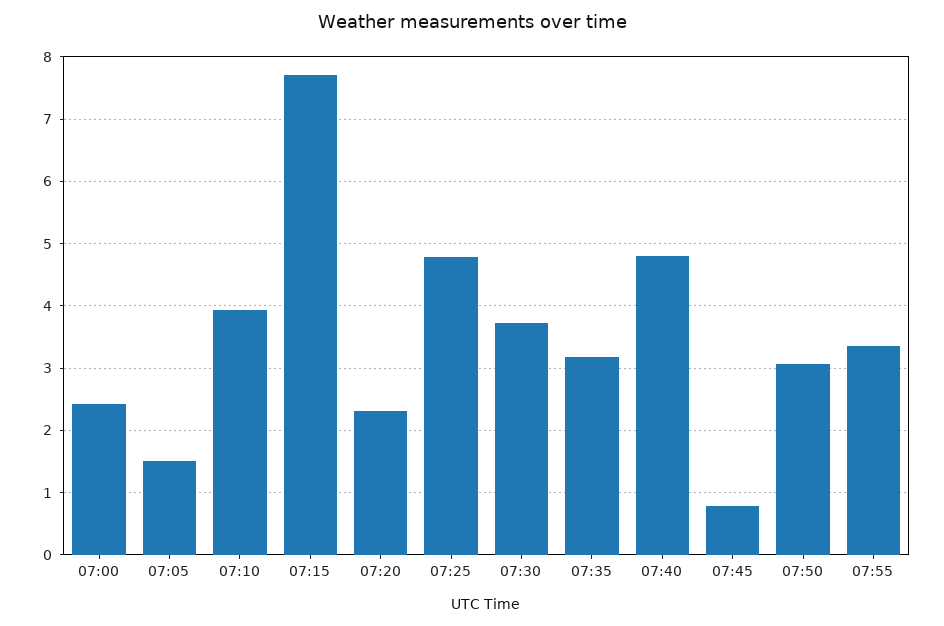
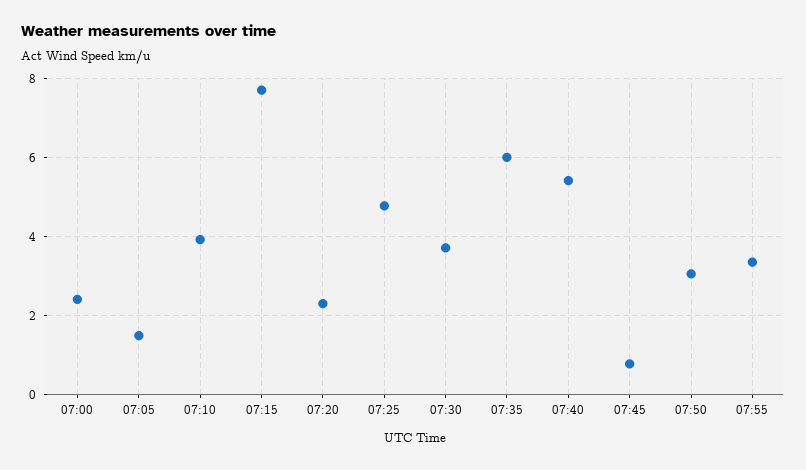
  {
    "07:00": 2.4,
    "07:05": 1.5,
    "07:10": 3.9,
    "07:15": 7.7,
    "07:20": 2.3,
    "07:25": 4.8,
    "07:30": 3.7,
-   "07:35": 3.2,
+   "07:35": 6,
-   "07:40": 4.8,
+   "07:40": 5.4,
    "07:45": 0.8,
    "07:50": 3.1,
    "07:55": 3.4
  }

